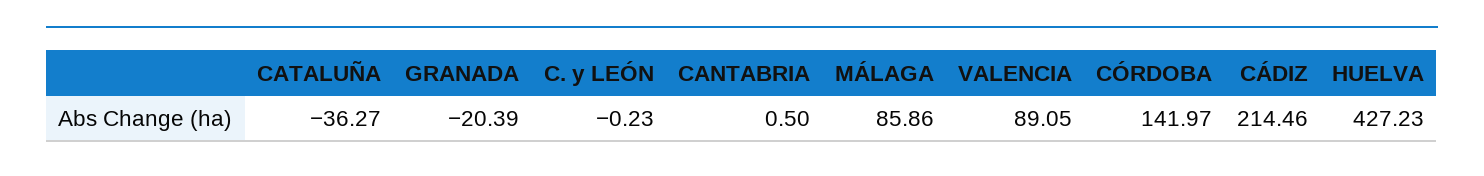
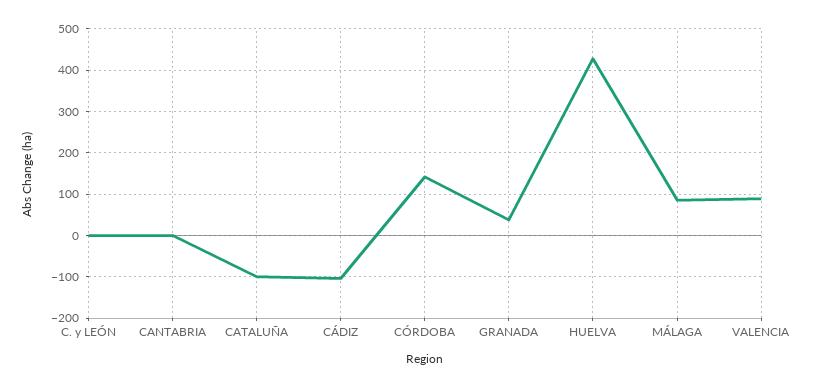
  {
-   "CATALUÑA": -36.27,
+   "CATALUÑA": -100,
-   "GRANADA": -20.39,
+   "GRANADA": 40,
    "C. y LEÓN": -0.23,
    "CANTABRIA": 0.5,
    "MÁLAGA": 85.86,
    "VALENCIA": 89.05,
    "CÓRDOBA": 141.97,
-   "CÁDIZ": 214.46,
+   "CÁDIZ": -100,
    "HUELVA": 427.23
  }

